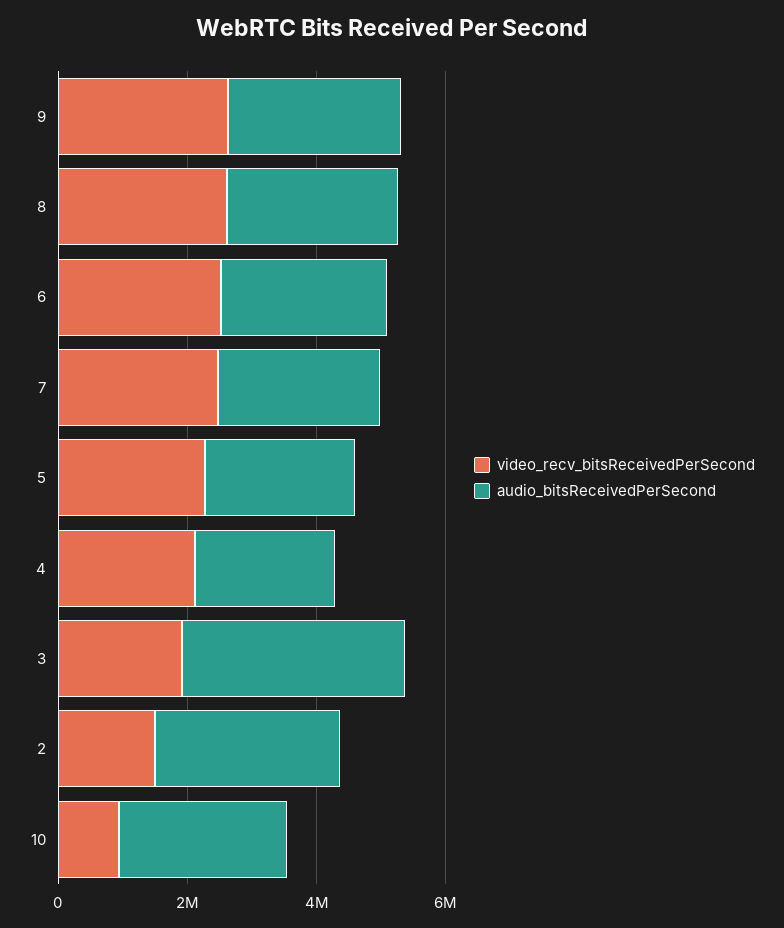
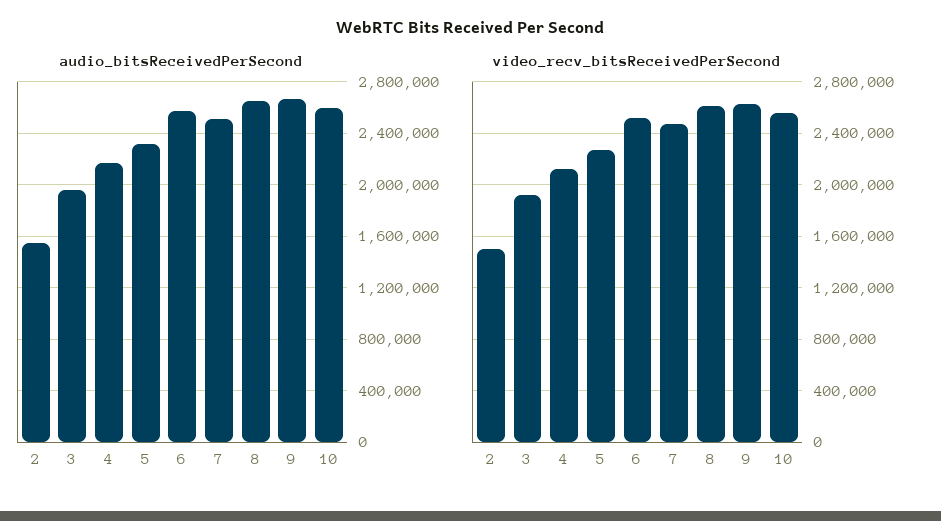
  {
    "video_recv_bitsReceivedPerSecond": {
      "9": 2650000,
      "8": 2600000,
      "6": 2500000,
      "7": 2450000,
      "5": 2250000,
      "4": 2100000,
      "3": 1900000,
      "2": 1500000,
-     "10": 1000000
+     "10": 2550000
    },
    "audio_bitsReceivedPerSecond": {
      "9": 2650000,
      "8": 2650000,
      "6": 2550000,
      "7": 2500000,
      "5": 2300000,
      "4": 2150000,
-     "3": 3500000,
+     "3": 1950000,
-     "2": 3000000,
+     "2": 1550000,
      "10": 2600000
    }
  }

